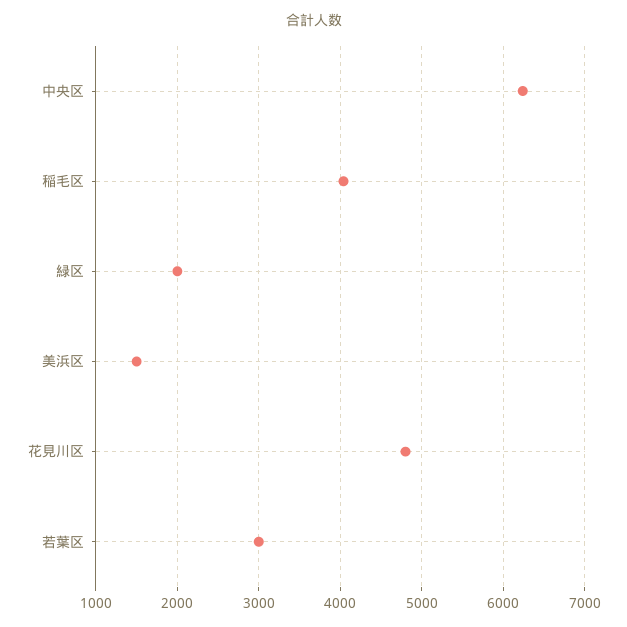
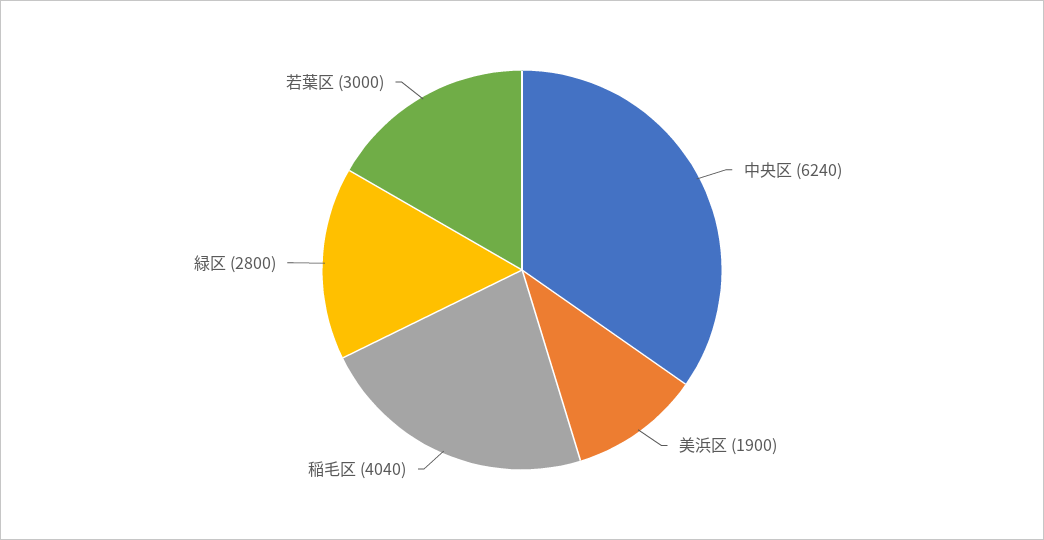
  {
    "中央区": 6240,
    "稲毛区": 4040,
-   "緑区": 2000,
+   "緑区": 2800,
-   "美浜区": 1500,
+   "美浜区": 1900,
-   "花見川区": 4800,
    "若葉区": 3000
  }

